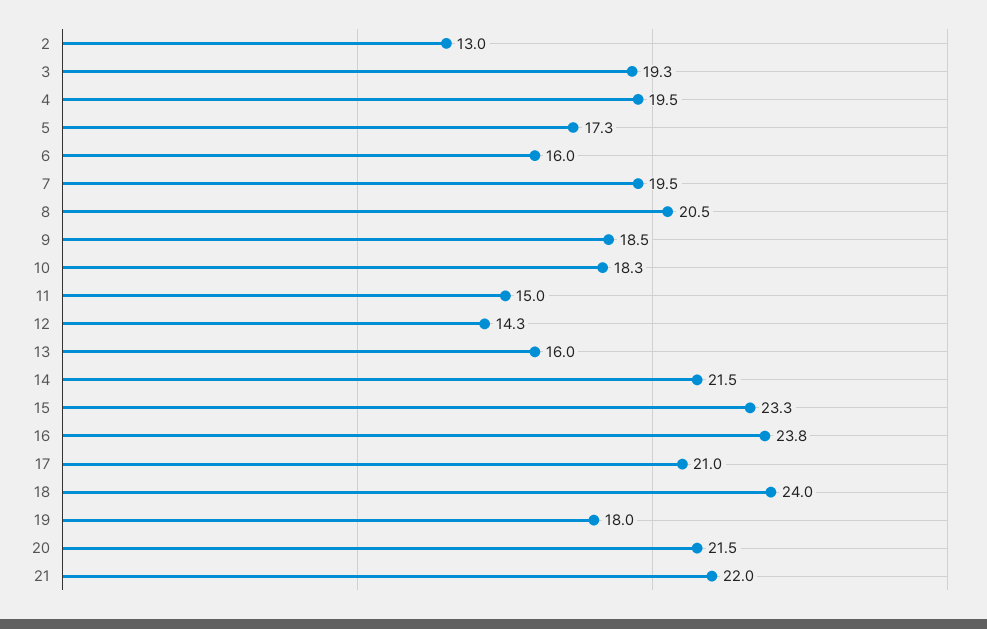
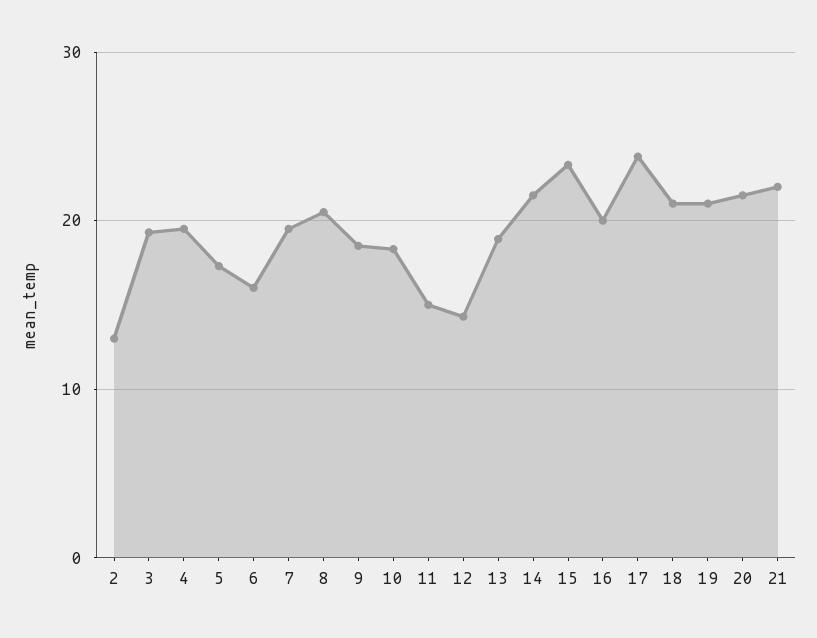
  {
    "2": 13,
    "3": 19.3,
    "4": 19.5,
    "5": 17.3,
    "6": 16,
    "7": 19.5,
    "8": 20.5,
    "9": 18.5,
    "10": 18.3,
    "11": 15,
    "12": 14.3,
-   "13": 16,
+   "13": 19,
    "14": 21.5,
    "15": 23.3,
-   "16": 23.8,
+   "16": 20,
-   "17": 21,
+   "17": 24,
-   "18": 24,
+   "18": 21,
-   "19": 18,
+   "19": 21,
    "20": 21.5,
    "21": 22
  }

